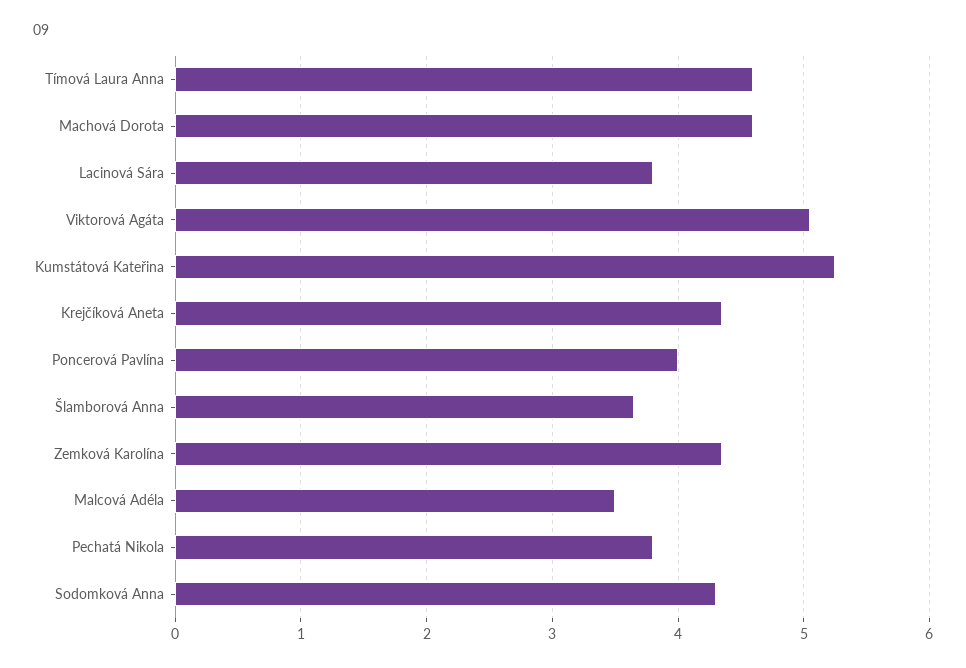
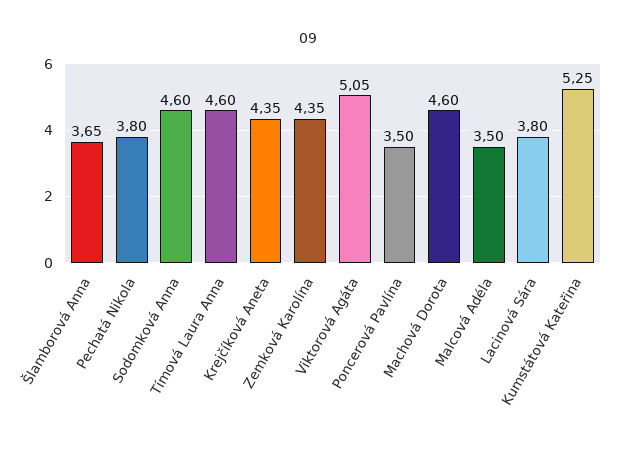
  {
    "Tímová Laura Anna": 4.6,
    "Machová Dorota": 4.6,
    "Lacinová Sára": 3.8,
    "Viktorová Agáta": 5.05,
    "Kumstátová Kateřina": 5.25,
    "Krejčíková Aneta": 4.35,
-   "Poncerová Pavlína": 4,
+   "Poncerová Pavlína": 3.5,
    "Šlamborová Anna": 3.65,
    "Zemková Karolína": 4.35,
    "Malcová Adéla": 3.5,
    "Pechatá Nikola": 3.8,
-   "Sodomková Anna": 4.3
+   "Sodomková Anna": 4.6
  }

